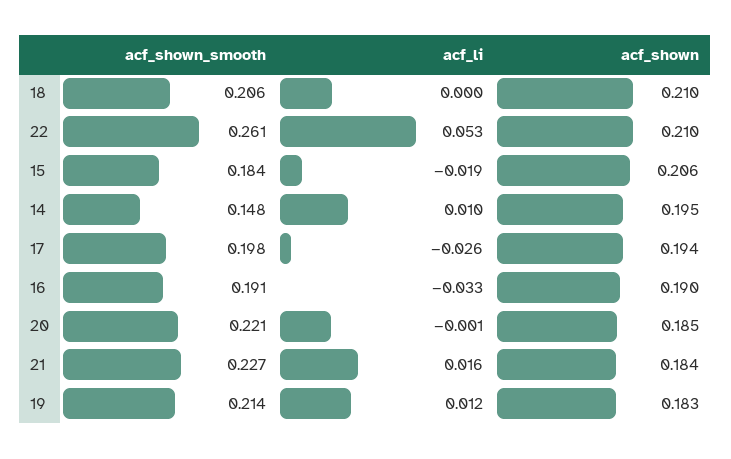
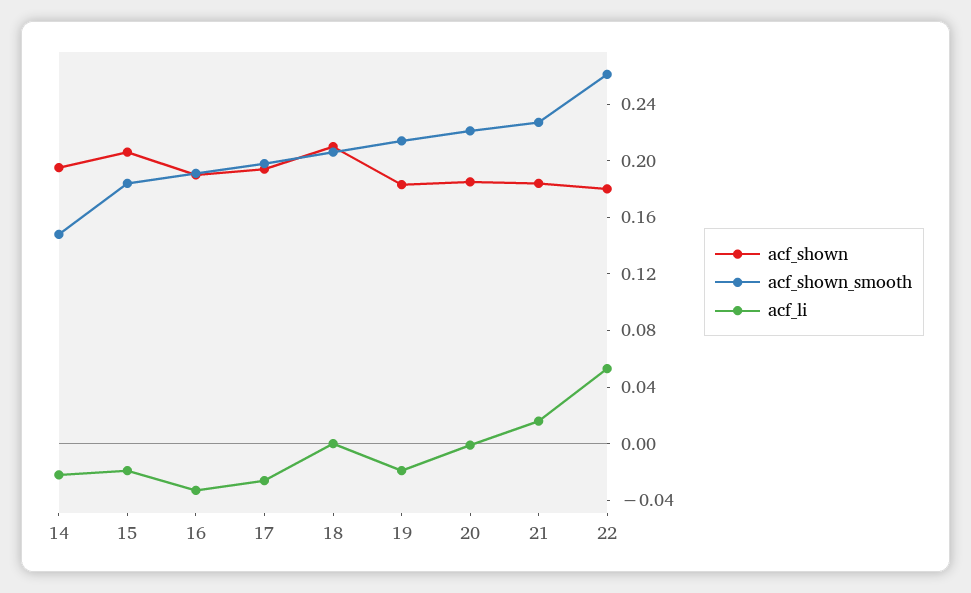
  {
    "acf_shown_smooth": {
      "18": 0.206,
      "22": 0.261,
      "15": 0.184,
      "14": 0.148,
      "17": 0.198,
      "16": 0.191,
      "20": 0.221,
      "21": 0.227,
      "19": 0.214
    },
    "acf_li": {
      "18": 0,
      "22": 0.053,
      "15": -0.019,
-     "14": 0.01,
+     "14": -0.02,
      "17": -0.026,
      "16": -0.033,
      "20": -0.001,
      "21": 0.016,
-     "19": 0.012
+     "19": -0.02
    },
    "acf_shown": {
      "18": 0.21,
-     "22": 0.21,
+     "22": 0.18,
      "15": 0.206,
      "14": 0.195,
      "17": 0.194,
      "16": 0.19,
      "20": 0.185,
      "21": 0.184,
      "19": 0.183
    }
  }

